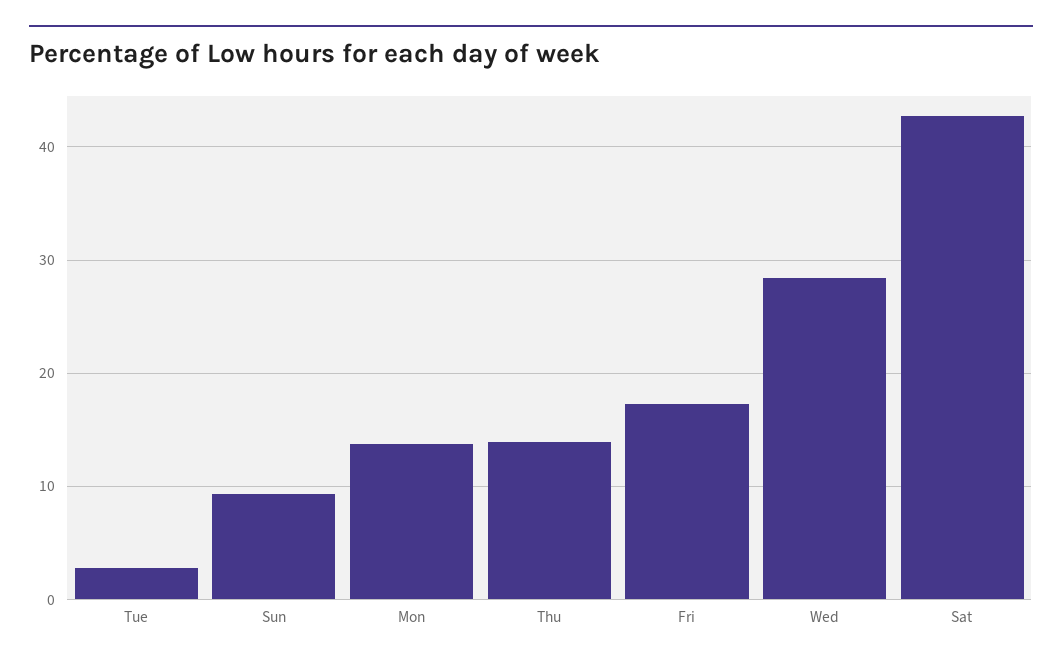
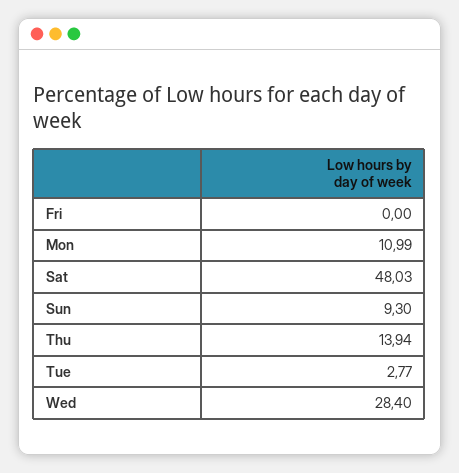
  {
    "Tue": 2.77,
    "Sun": 9.3,
-   "Mon": 14,
+   "Mon": 10.99,
    "Thu": 13.94,
-   "Fri": 17,
+   "Fri": 0,
    "Wed": 28.4,
-   "Sat": 43
+   "Sat": 48.03
  }

